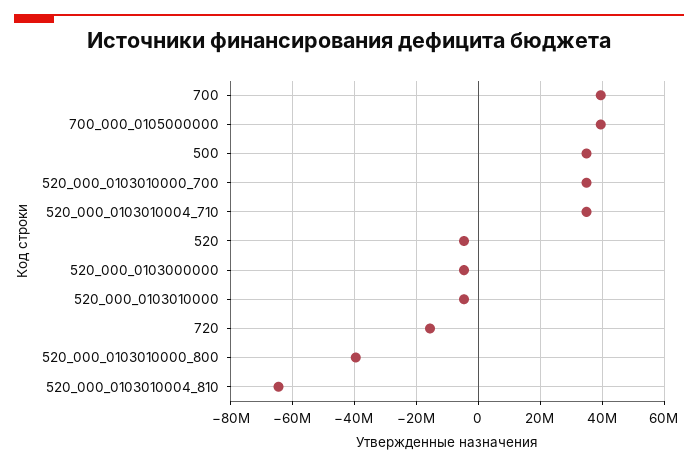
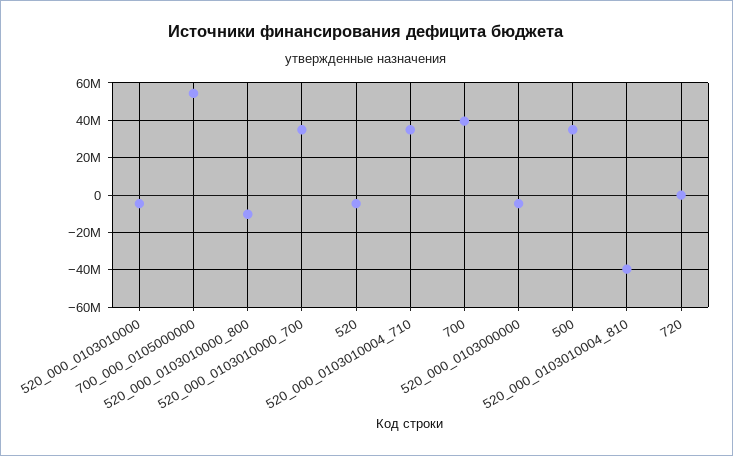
  {
    "700": 40000000,
-   "700_000_0105000000": 40000000,
+   "700_000_0105000000": 55000000,
    "500": 36000000,
    "520_000_0103010000_700": 36000000,
    "520_000_0103010004_710": 36000000,
    "520": -4000000,
    "520_000_0103000000": -4000000,
    "520_000_0103010000": -4000000,
-   "720": -16000000,
+   "720": 0,
-   "520_000_0103010000_800": -40000000,
+   "520_000_0103010000_800": -10000000,
-   "520_000_0103010004_810": -64000000
+   "520_000_0103010004_810": -40000000
  }

